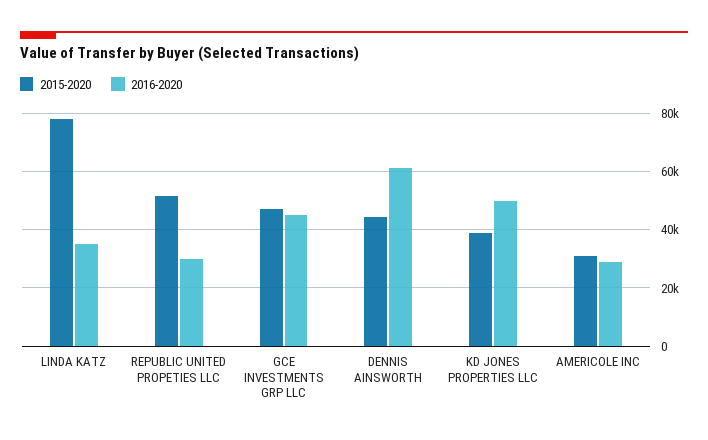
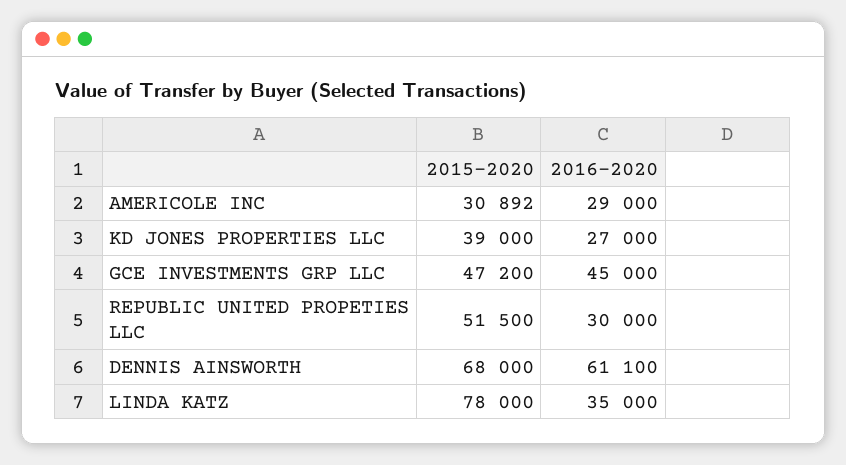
  {
    "2015-2020": {
      "LINDA KATZ": 78000,
      "REPUBLIC UNITED PROPETIES LLC": 51500,
      "GCE INVESTMENTS GRP LLC": 47200,
-     "DENNIS AINSWORTH": 45000,
+     "DENNIS AINSWORTH": 68000,
      "KD JONES PROPERTIES LLC": 39000,
      "AMERICOLE INC": 30892
    },
    "2016-2020": {
      "LINDA KATZ": 35000,
      "REPUBLIC UNITED PROPETIES LLC": 30000,
      "GCE INVESTMENTS GRP LLC": 45000,
      "DENNIS AINSWORTH": 61100,
-     "KD JONES PROPERTIES LLC": 50000,
+     "KD JONES PROPERTIES LLC": 27000,
      "AMERICOLE INC": 29000
    }
  }

